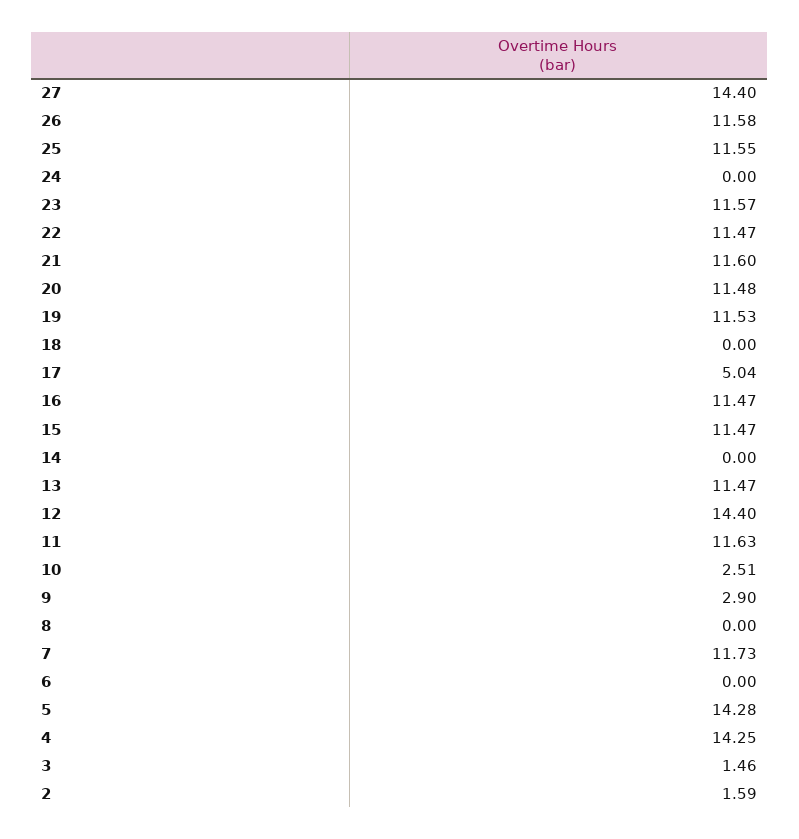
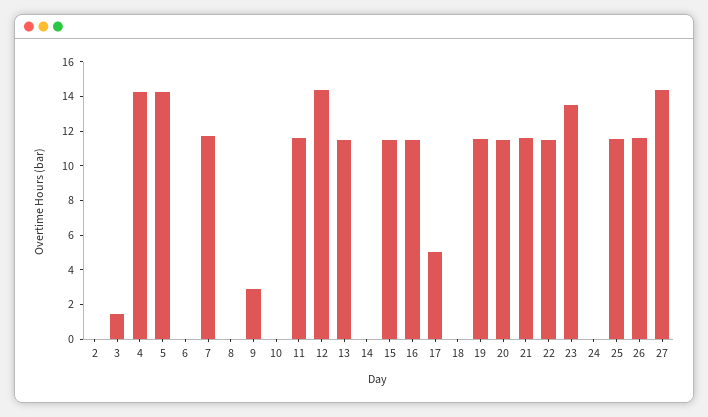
  {
    "27": 14.4,
    "26": 11.58,
    "25": 11.55,
    "24": 0,
-   "23": 11.57,
+   "23": 13.5,
    "22": 11.47,
    "21": 11.6,
    "20": 11.48,
    "19": 11.53,
    "18": 0,
    "17": 5.04,
    "16": 11.47,
    "15": 11.47,
    "14": 0,
    "13": 11.47,
    "12": 14.4,
    "11": 11.63,
-   "10": 2.51,
+   "10": 0,
    "9": 2.9,
    "8": 0,
    "7": 11.73,
    "6": 0,
    "5": 14.28,
    "4": 14.25,
    "3": 1.46,
-   "2": 1.59
+   "2": 0
  }

